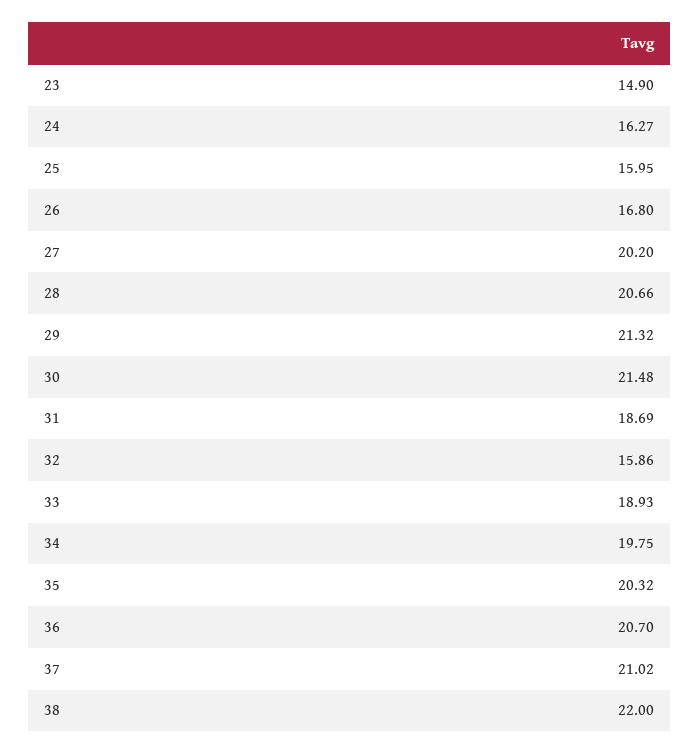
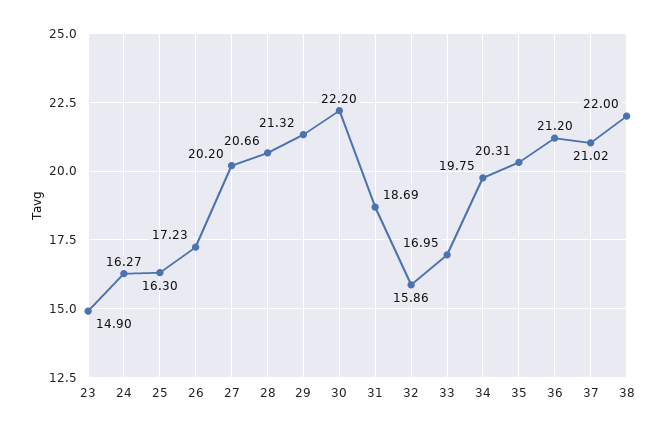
  {
    "23": 14.9,
    "24": 16.27,
-   "25": 15.95,
+   "25": 16.3,
-   "26": 16.8,
+   "26": 17.23,
    "27": 20.2,
    "28": 20.66,
    "29": 21.32,
-   "30": 21.48,
+   "30": 22.2,
    "31": 18.69,
    "32": 15.86,
-   "33": 18.93,
+   "33": 16.95,
    "34": 19.75,
-   "35": 20.32,
+   "35": 20.31,
-   "36": 20.7,
+   "36": 21.2,
    "37": 21.02,
    "38": 22
  }

